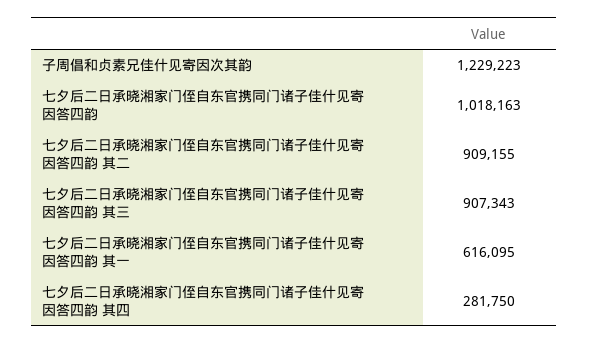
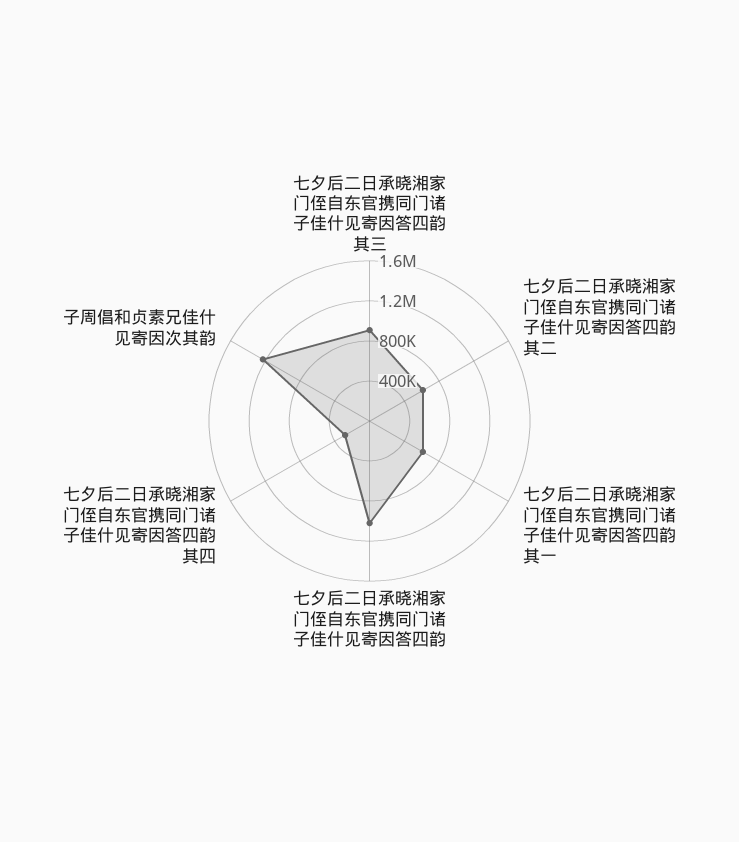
  {
    "子周倡和贞素兄佳什见寄因次其韵": 1229223,
    "七夕后二日承晓湘家门侄自东官携同门诸子佳什见寄因答四韵": 1018163,
-   "七夕后二日承晓湘家门侄自东官携同门诸子佳什见寄因答四韵 其二": 909155,
+   "七夕后二日承晓湘家门侄自东官携同门诸子佳什见寄因答四韵 其二": 600000,
    "七夕后二日承晓湘家门侄自东官携同门诸子佳什见寄因答四韵 其三": 907343,
    "七夕后二日承晓湘家门侄自东官携同门诸子佳什见寄因答四韵 其一": 616095,
    "七夕后二日承晓湘家门侄自东官携同门诸子佳什见寄因答四韵 其四": 281750
  }

